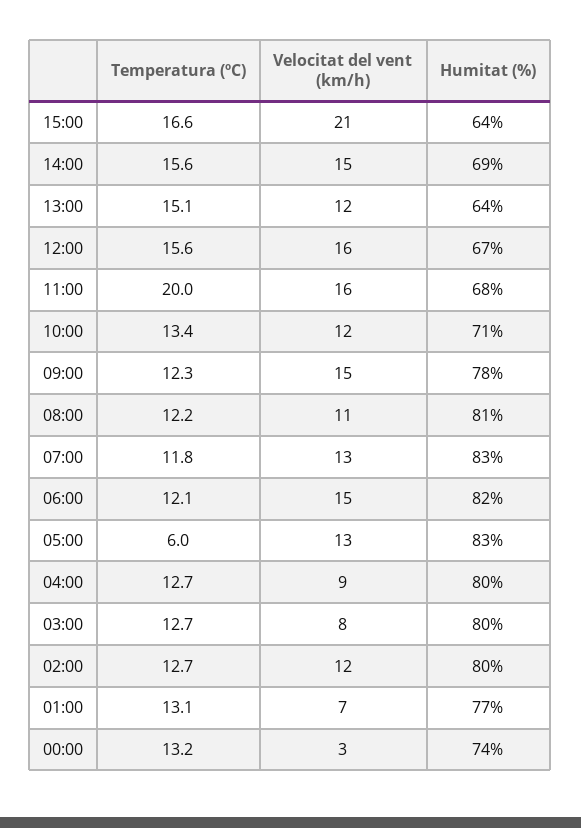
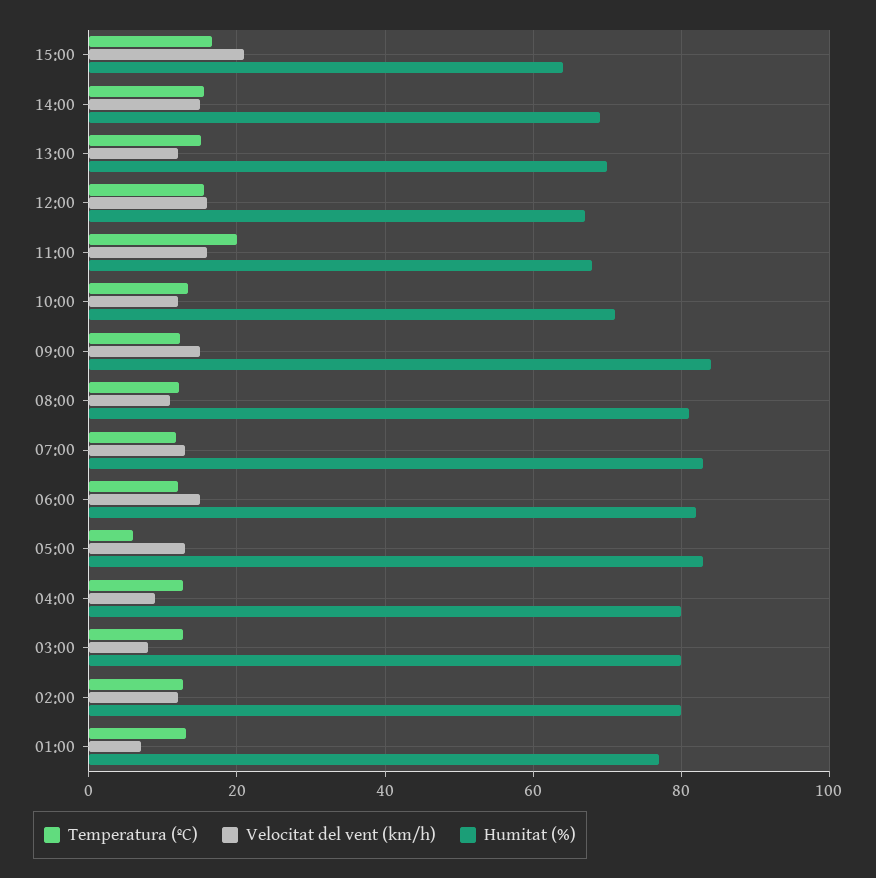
  {
    "Temperatura (ºC)": {
      "15:00": 16.6,
      "14:00": 15.6,
      "13:00": 15.1,
      "12:00": 15.6,
      "11:00": 20,
      "10:00": 13.4,
      "09:00": 12.3,
      "08:00": 12.2,
      "07:00": 11.8,
      "06:00": 12.1,
      "05:00": 6,
      "04:00": 12.7,
      "03:00": 12.7,
      "02:00": 12.7,
-     "01:00": 13.1,
+     "01:00": 13.1
-     "00:00": 13.2
    },
    "Velocitat del vent (km/h)": {
      "15:00": 21,
      "14:00": 15,
      "13:00": 12,
      "12:00": 16,
      "11:00": 16,
      "10:00": 12,
      "09:00": 15,
      "08:00": 11,
      "07:00": 13,
      "06:00": 15,
      "05:00": 13,
      "04:00": 9,
      "03:00": 8,
      "02:00": 12,
-     "01:00": 7,
+     "01:00": 7
-     "00:00": 3
    },
    "Humitat (%)": {
      "15:00": 64,
      "14:00": 69,
-     "13:00": 64,
+     "13:00": 70,
      "12:00": 67,
      "11:00": 68,
      "10:00": 71,
-     "09:00": 78,
+     "09:00": 84,
      "08:00": 81,
      "07:00": 83,
      "06:00": 82,
      "05:00": 83,
      "04:00": 80,
      "03:00": 80,
      "02:00": 80,
-     "01:00": 77,
+     "01:00": 77
-     "00:00": 74
    }
  }

